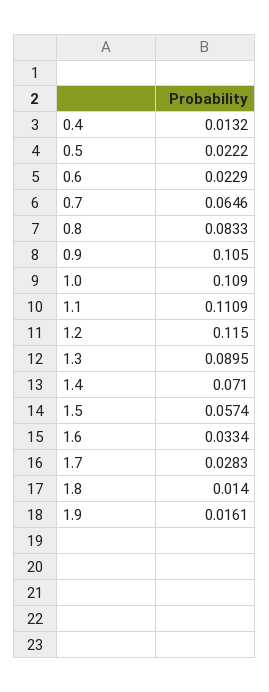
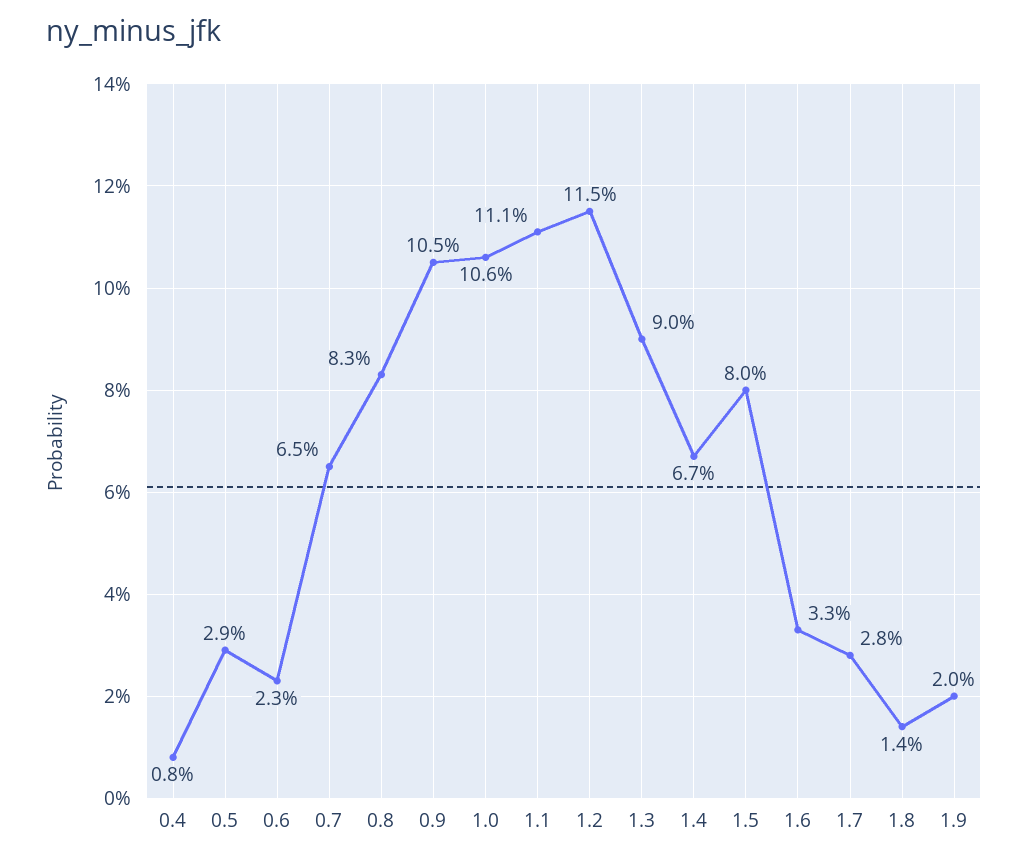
  {
-   "0.4": 0.0132,
+   "0.4": 0.008,
-   "0.5": 0.0222,
+   "0.5": 0.029,
    "0.6": 0.0229,
    "0.7": 0.0646,
    "0.8": 0.0833,
    "0.9": 0.105,
-   "1.0": 0.109,
+   "1.0": 0.106,
    "1.1": 0.1109,
    "1.2": 0.115,
    "1.3": 0.0895,
-   "1.4": 0.071,
+   "1.4": 0.067,
-   "1.5": 0.0574,
+   "1.5": 0.08,
    "1.6": 0.0334,
    "1.7": 0.0283,
    "1.8": 0.014,
-   "1.9": 0.0161
+   "1.9": 0.02
  }

